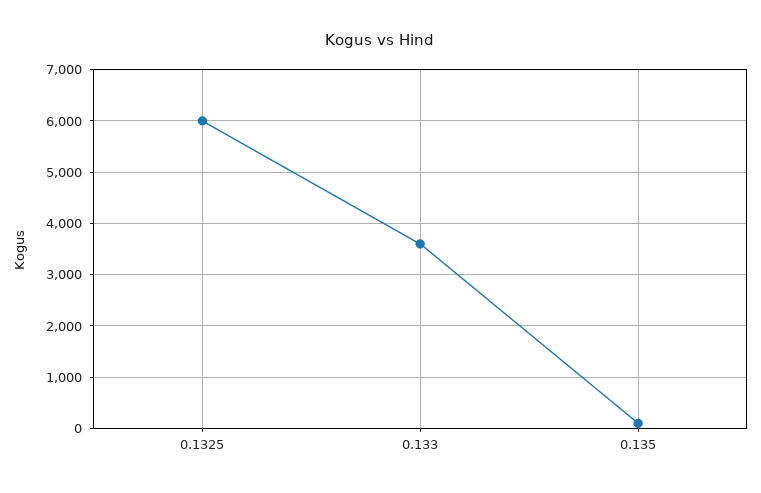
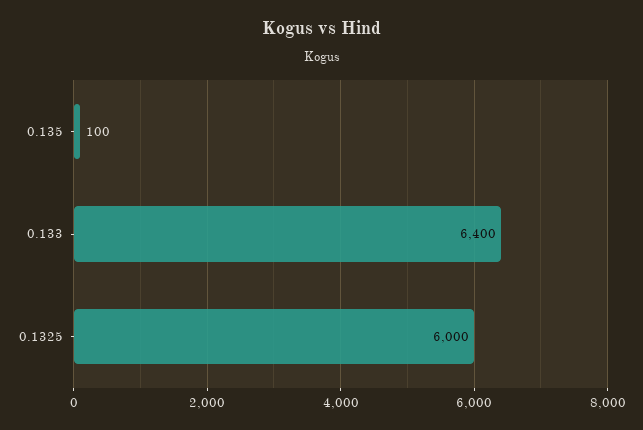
  {
    "0.1325": 6000,
-   "0.133": 3600,
+   "0.133": 6400,
    "0.135": 100
  }

